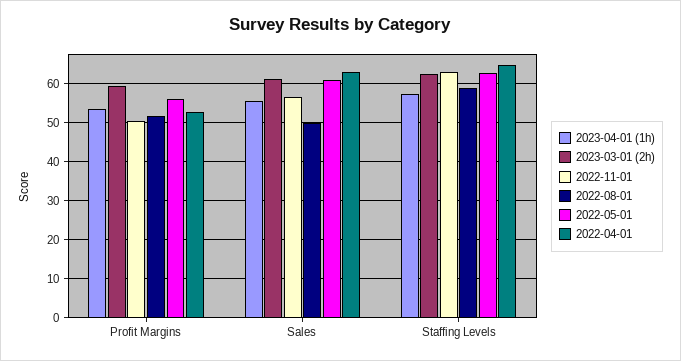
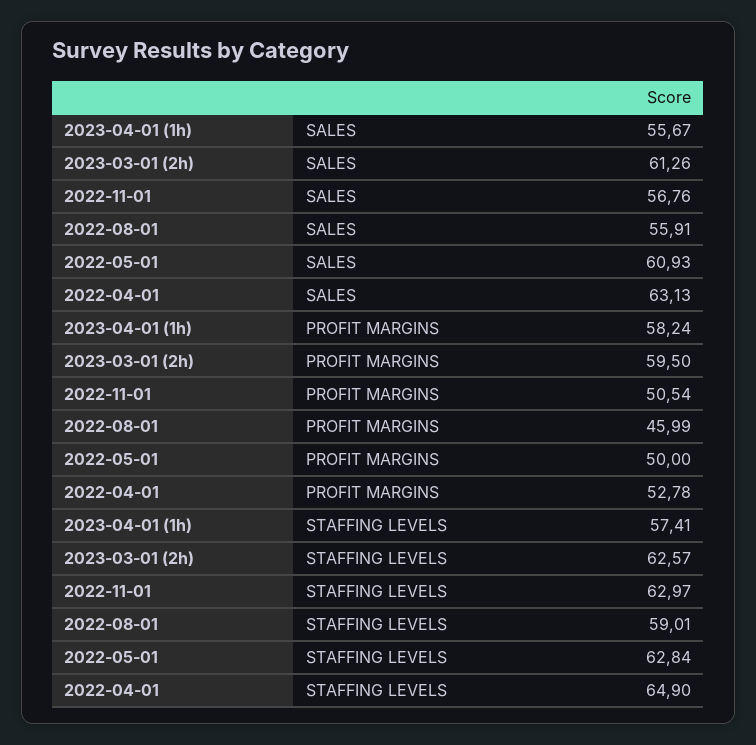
  {
    "2023-04-01 (1h)": {
-     "Profit Margins": 54,
+     "Profit Margins": 58.24,
      "Sales": 55.67,
      "Staffing Levels": 57.41
    },
    "2023-03-01 (2h)": {
      "Profit Margins": 59.5,
      "Sales": 61.26,
      "Staffing Levels": 62.57
    },
    "2022-11-01": {
      "Profit Margins": 50.54,
      "Sales": 56.76,
      "Staffing Levels": 62.97
    },
    "2022-08-01": {
-     "Profit Margins": 52,
+     "Profit Margins": 45.99,
-     "Sales": 50,
+     "Sales": 55.91,
      "Staffing Levels": 59.01
    },
    "2022-05-01": {
-     "Profit Margins": 56,
+     "Profit Margins": 50,
      "Sales": 60.93,
      "Staffing Levels": 62.84
    },
    "2022-04-01": {
      "Profit Margins": 52.78,
      "Sales": 63.13,
      "Staffing Levels": 64.9
    }
  }

